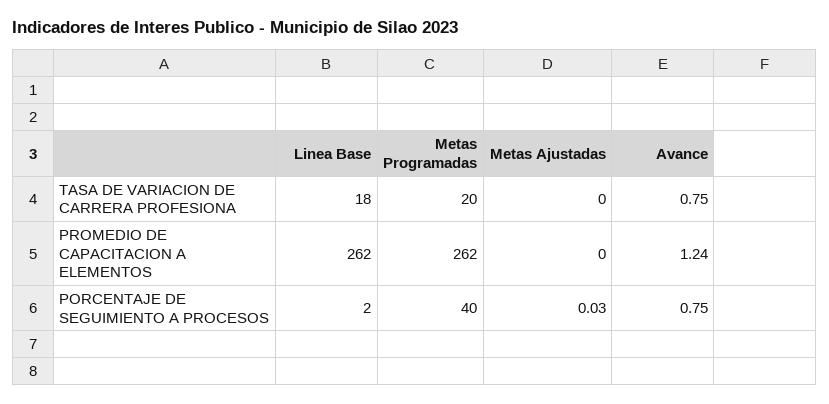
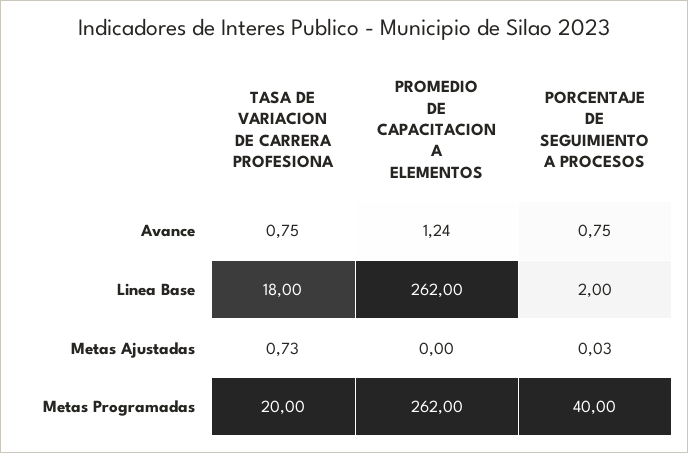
  {
    "Linea Base": {
      "TASA DE VARIACION DE CARRERA PROFESIONA": 18,
      "PROMEDIO DE CAPACITACION A ELEMENTOS": 262,
      "PORCENTAJE DE SEGUIMIENTO A PROCESOS": 2
    },
    "Metas Programadas": {
      "TASA DE VARIACION DE CARRERA PROFESIONA": 20,
      "PROMEDIO DE CAPACITACION A ELEMENTOS": 262,
      "PORCENTAJE DE SEGUIMIENTO A PROCESOS": 40
    },
    "Metas Ajustadas": {
-     "TASA DE VARIACION DE CARRERA PROFESIONA": 0,
+     "TASA DE VARIACION DE CARRERA PROFESIONA": 0.73,
      "PROMEDIO DE CAPACITACION A ELEMENTOS": 0,
      "PORCENTAJE DE SEGUIMIENTO A PROCESOS": 0.03
    },
    "Avance": {
      "TASA DE VARIACION DE CARRERA PROFESIONA": 0.75,
      "PROMEDIO DE CAPACITACION A ELEMENTOS": 1.24,
      "PORCENTAJE DE SEGUIMIENTO A PROCESOS": 0.75
    }
  }

